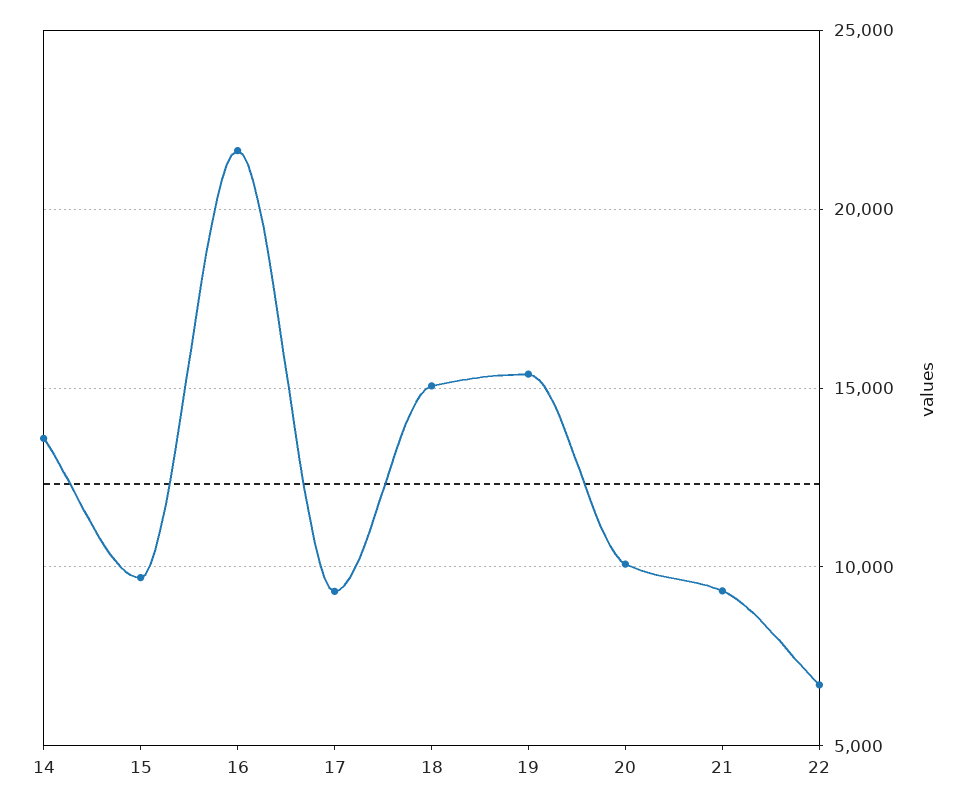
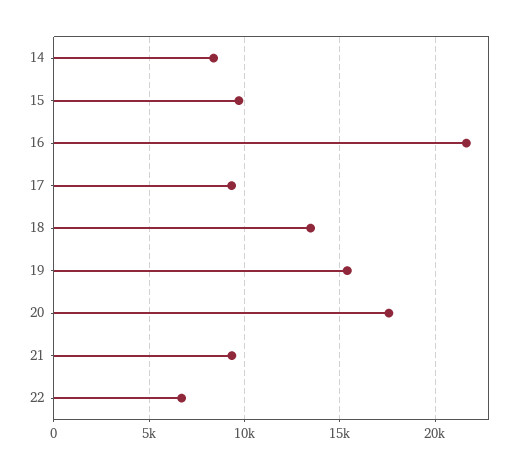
  {
-   "14": 13500,
+   "14": 8500,
    "15": 9500,
    "16": 21500,
    "17": 9500,
-   "18": 15000,
+   "18": 13500,
    "19": 15500,
-   "20": 10000,
+   "20": 17500,
    "21": 9500,
    "22": 6500
  }

